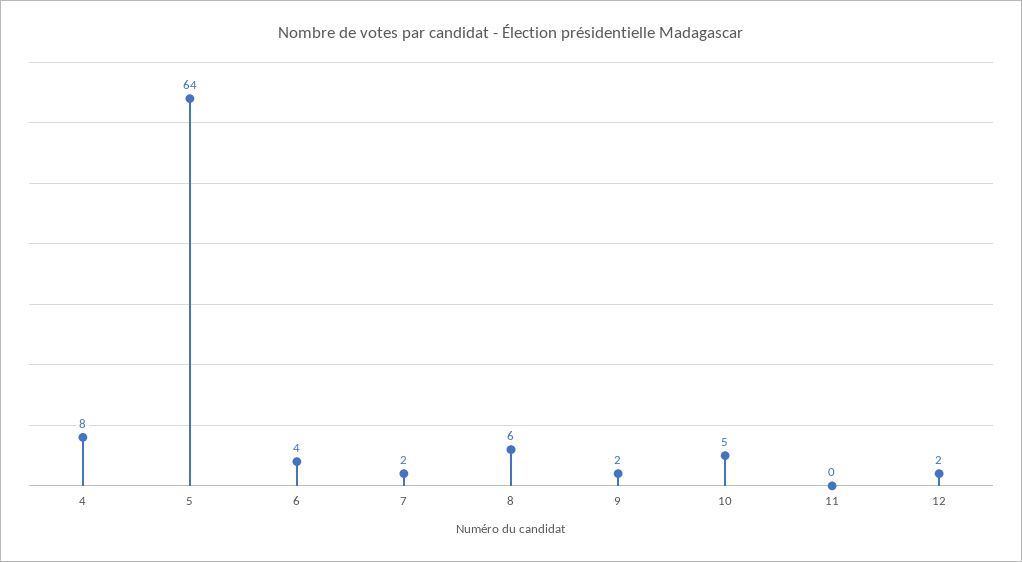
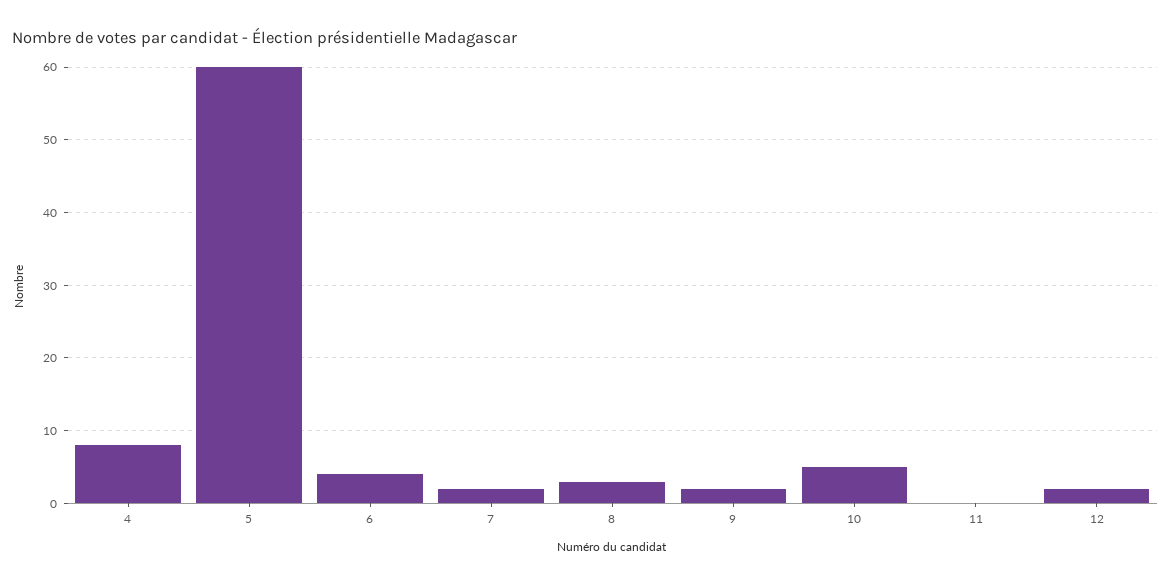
  {
    "4": 8,
-   "5": 64,
+   "5": 60,
    "6": 4,
    "7": 2,
-   "8": 6,
+   "8": 3,
    "9": 2,
    "10": 5,
    "11": 0,
    "12": 2
  }

